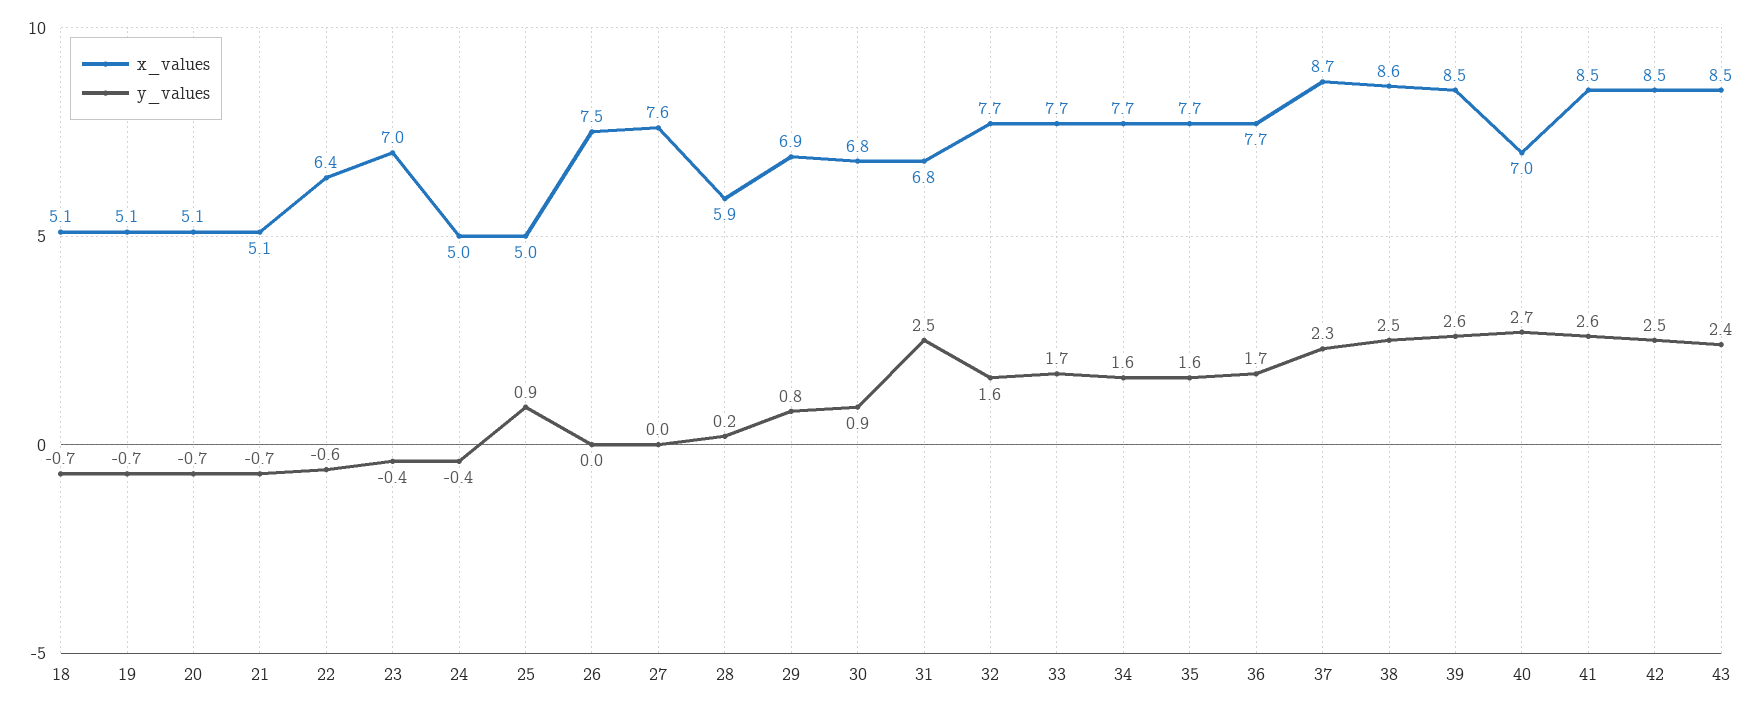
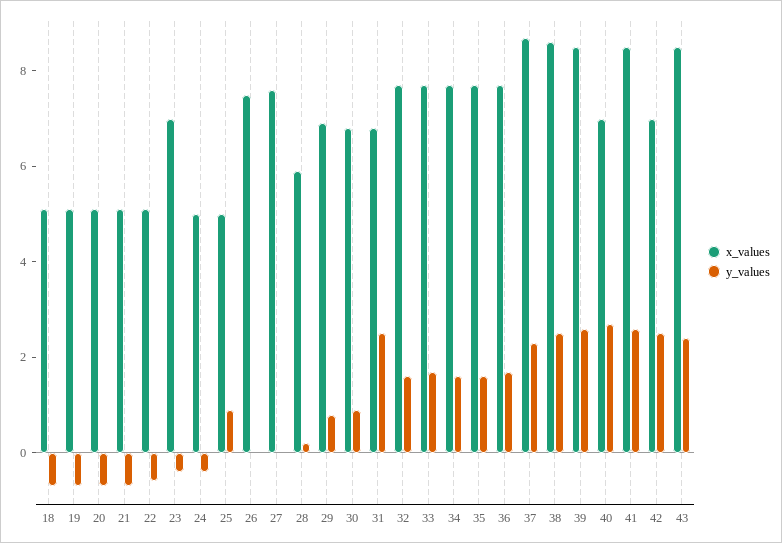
  {
    "x_values": {
      "18": 5.1,
      "19": 5.1,
      "20": 5.1,
      "21": 5.1,
-     "22": 6.4,
+     "22": 5,
      "23": 7,
      "24": 5,
      "25": 5,
      "26": 7.5,
      "27": 7.6,
      "28": 5.9,
      "29": 6.9,
      "30": 6.8,
      "31": 6.8,
      "32": 7.7,
      "33": 7.7,
      "34": 7.7,
      "35": 7.7,
      "36": 7.7,
      "37": 8.7,
      "38": 8.6,
      "39": 8.5,
      "40": 7,
      "41": 8.5,
-     "42": 8.5,
+     "42": 7,
      "43": 8.5
    },
    "y_values": {
      "18": -0.7,
      "19": -0.7,
      "20": -0.7,
      "21": -0.7,
      "22": -0.6,
      "23": -0.4,
      "24": -0.4,
      "25": 0.9,
      "26": 0,
      "27": 0,
      "28": 0.2,
      "29": 0.8,
      "30": 0.9,
      "31": 2.5,
      "32": 1.6,
      "33": 1.7,
      "34": 1.6,
      "35": 1.6,
      "36": 1.7,
      "37": 2.3,
      "38": 2.5,
      "39": 2.6,
      "40": 2.7,
      "41": 2.6,
      "42": 2.5,
      "43": 2.4
    }
  }

